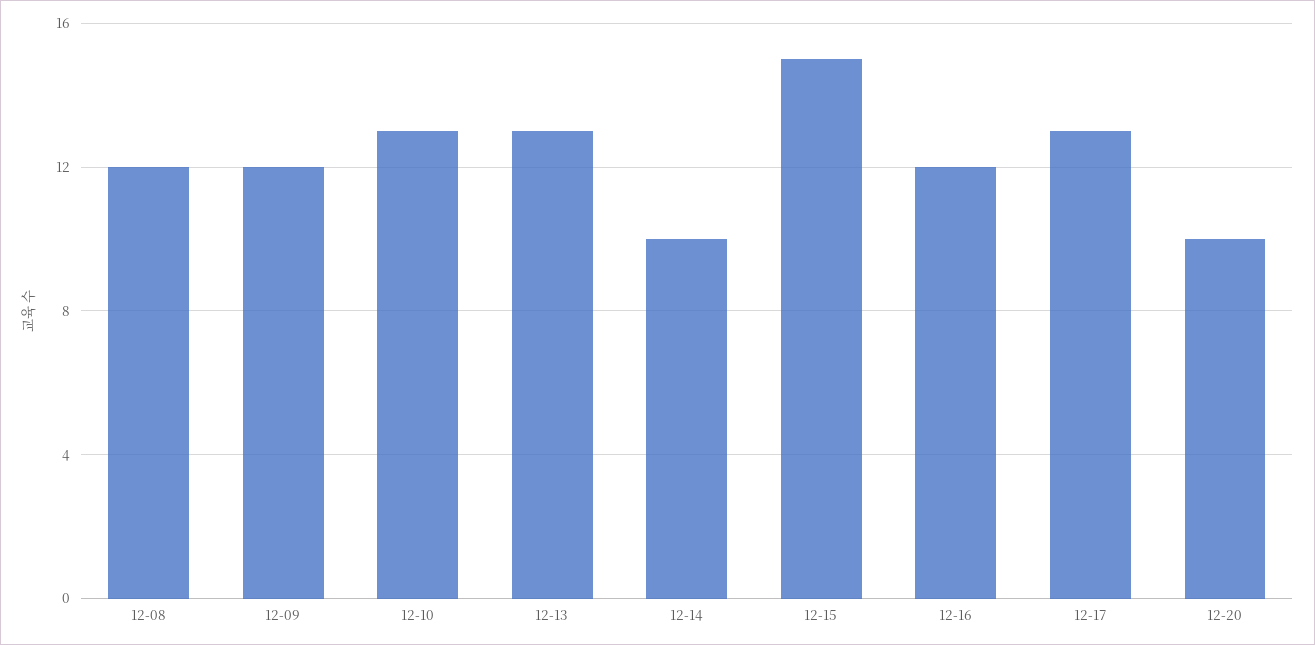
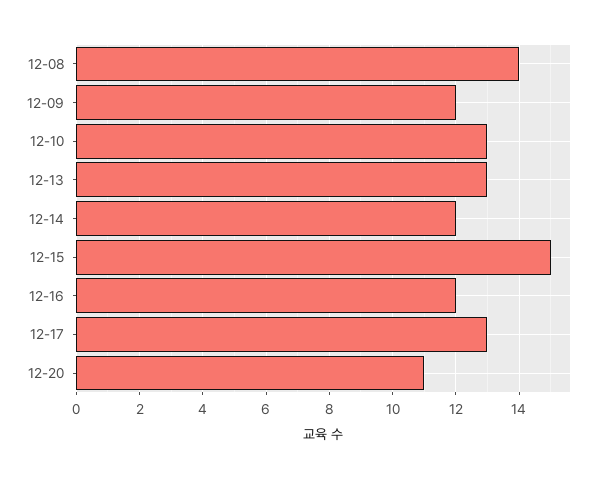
  {
-   "12-08": 12,
+   "12-08": 14,
    "12-09": 12,
    "12-10": 13,
    "12-13": 13,
-   "12-14": 10,
+   "12-14": 12,
    "12-15": 15,
    "12-16": 12,
    "12-17": 13,
-   "12-20": 10
+   "12-20": 11
  }

